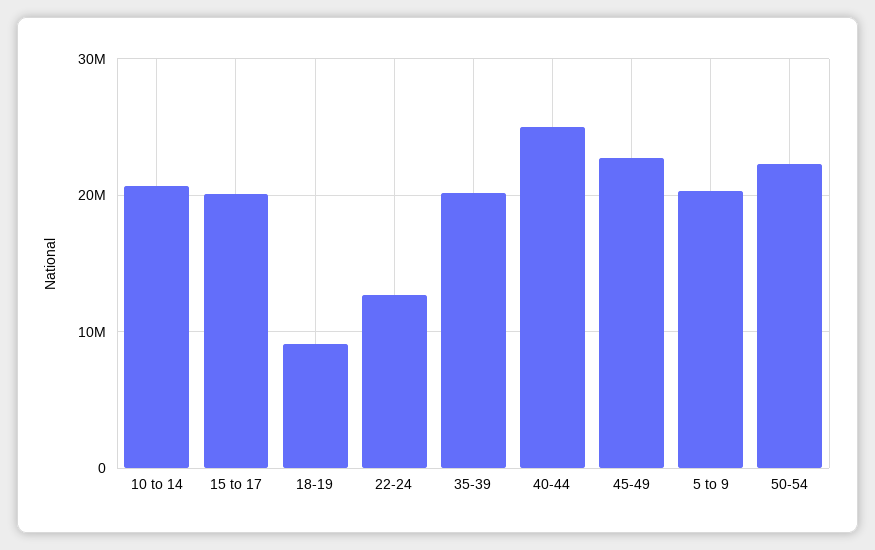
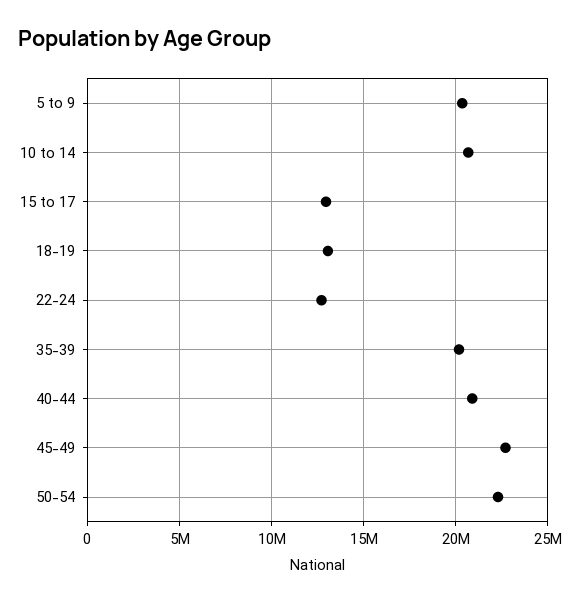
  {
    "10 to 14": 20500000,
-   "15 to 17": 20000000,
+   "15 to 17": 13000000,
-   "18-19": 9000000,
+   "18-19": 13000000,
    "22-24": 12500000,
    "35-39": 20000000,
-   "40-44": 25000000,
+   "40-44": 21000000,
    "45-49": 22500000,
    "5 to 9": 20500000,
    "50-54": 22500000
  }

